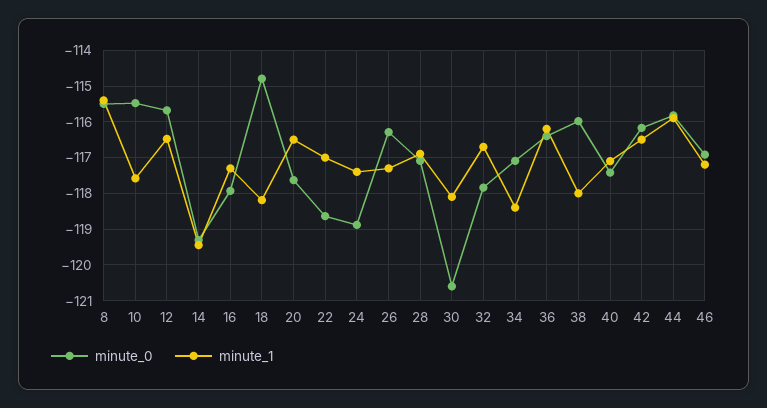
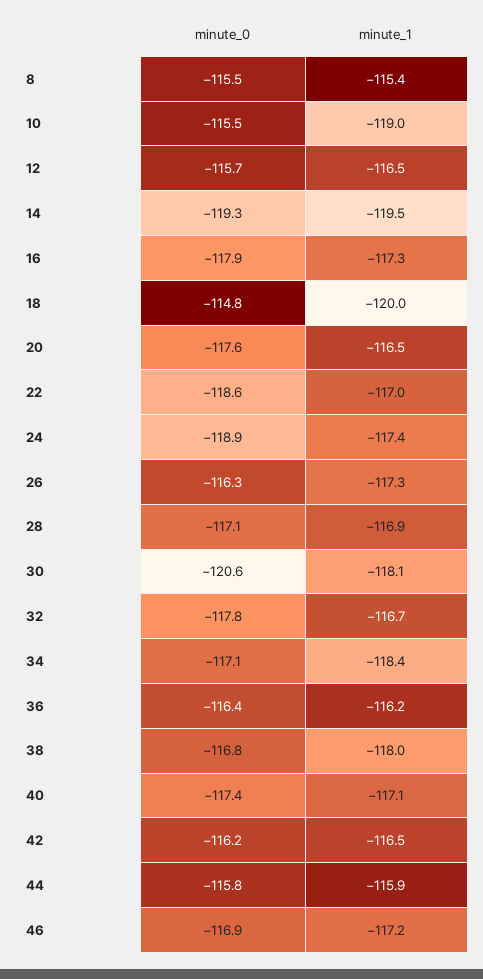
  {
    "minute_0": {
      "8": -115.5,
      "10": -115.5,
      "12": -115.7,
      "14": -119.3,
      "16": -117.9,
      "18": -114.8,
      "20": -117.6,
      "22": -118.6,
      "24": -118.9,
      "26": -116.3,
      "28": -117.1,
      "30": -120.6,
      "32": -117.8,
      "34": -117.1,
      "36": -116.4,
-     "38": -116,
+     "38": -116.8,
      "40": -117.4,
      "42": -116.2,
      "44": -115.8,
      "46": -116.9
    },
    "minute_1": {
      "8": -115.4,
-     "10": -117.6,
+     "10": -119,
      "12": -116.5,
      "14": -119.5,
      "16": -117.3,
-     "18": -118.2,
+     "18": -120,
      "20": -116.5,
      "22": -117,
      "24": -117.4,
      "26": -117.3,
      "28": -116.9,
      "30": -118.1,
      "32": -116.7,
      "34": -118.4,
      "36": -116.2,
      "38": -118,
      "40": -117.1,
      "42": -116.5,
      "44": -115.9,
      "46": -117.2
    }
  }

